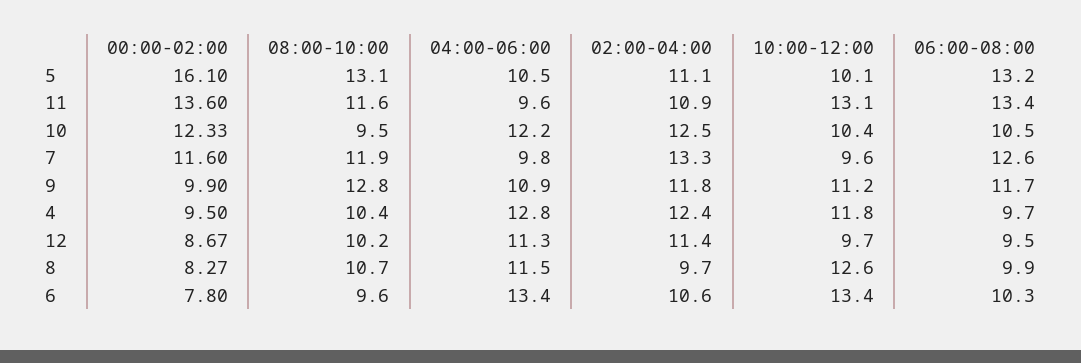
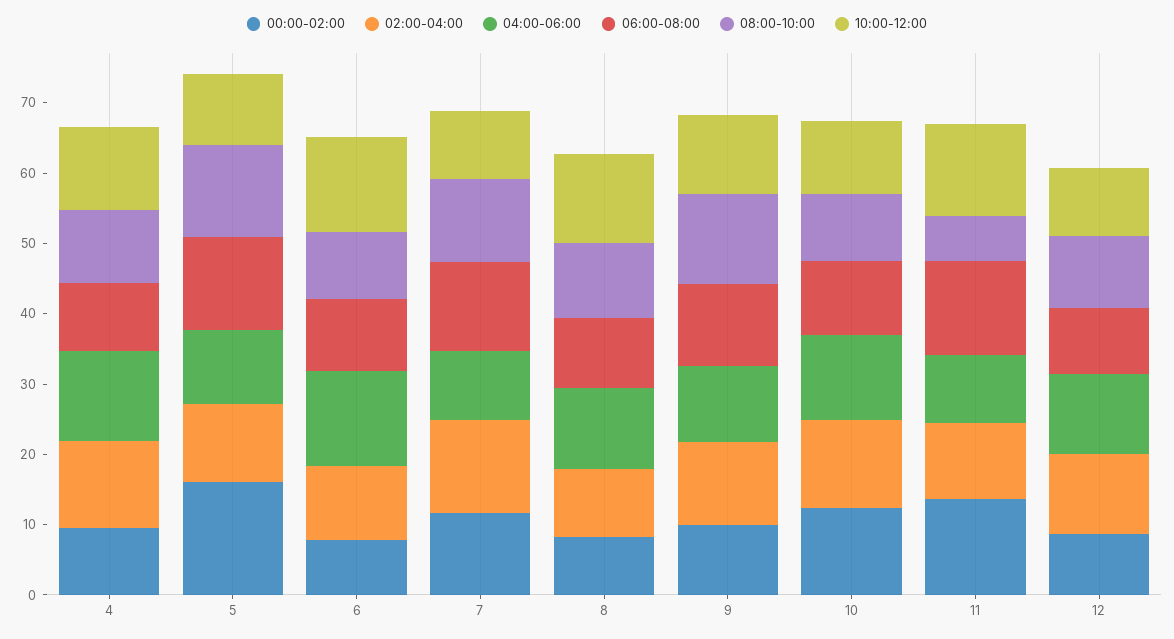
  {
    "00:00-02:00": {
      "5": 16.1,
      "11": 13.6,
      "10": 12.33,
      "7": 11.6,
      "9": 9.9,
      "4": 9.5,
      "12": 8.67,
      "8": 8.27,
      "6": 7.8
    },
    "08:00-10:00": {
      "5": 13.1,
-     "11": 11.6,
+     "11": 6,
      "10": 9.5,
      "7": 11.9,
      "9": 12.8,
      "4": 10.4,
      "12": 10.2,
      "8": 10.7,
      "6": 9.6
    },
    "04:00-06:00": {
      "5": 10.5,
      "11": 9.6,
      "10": 12.2,
      "7": 9.8,
      "9": 10.9,
      "4": 12.8,
      "12": 11.3,
      "8": 11.5,
      "6": 13.4
    },
    "02:00-04:00": {
      "5": 11.1,
      "11": 10.9,
      "10": 12.5,
      "7": 13.3,
      "9": 11.8,
      "4": 12.4,
      "12": 11.4,
      "8": 9.7,
      "6": 10.6
    },
    "10:00-12:00": {
      "5": 10.1,
      "11": 13.1,
      "10": 10.4,
      "7": 9.6,
      "9": 11.2,
      "4": 11.8,
      "12": 9.7,
      "8": 12.6,
      "6": 13.4
    },
    "06:00-08:00": {
      "5": 13.2,
      "11": 13.4,
      "10": 10.5,
      "7": 12.6,
      "9": 11.7,
      "4": 9.7,
      "12": 9.5,
      "8": 9.9,
      "6": 10.3
    }
  }

